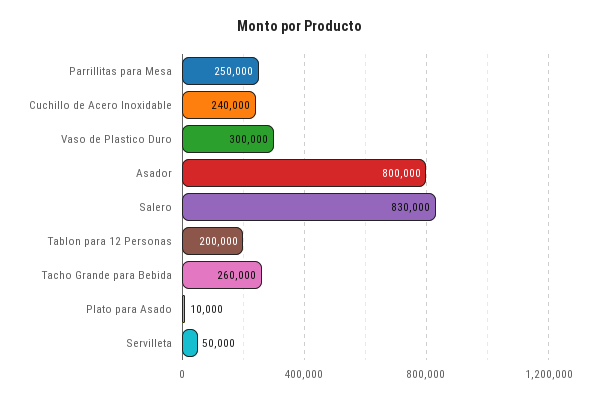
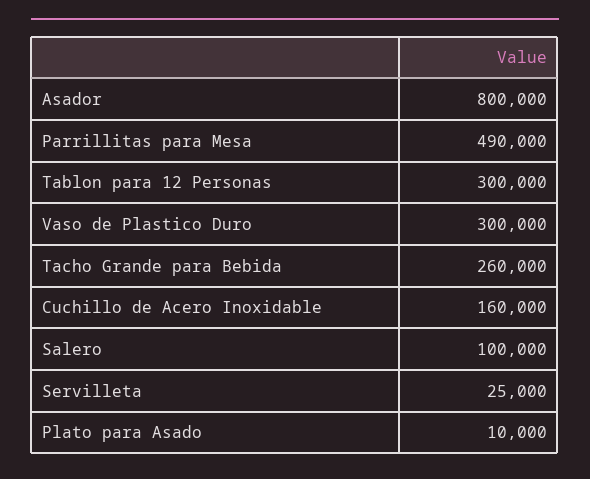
  {
-   "Parrillitas para Mesa": 250000,
+   "Parrillitas para Mesa": 490000,
-   "Cuchillo de Acero Inoxidable": 240000,
+   "Cuchillo de Acero Inoxidable": 160000,
    "Vaso de Plastico Duro": 300000,
    "Asador": 800000,
-   "Salero": 830000,
+   "Salero": 100000,
-   "Tablon para 12 Personas": 200000,
+   "Tablon para 12 Personas": 300000,
    "Tacho Grande para Bebida": 260000,
    "Plato para Asado": 10000,
-   "Servilleta": 50000
+   "Servilleta": 25000
  }

